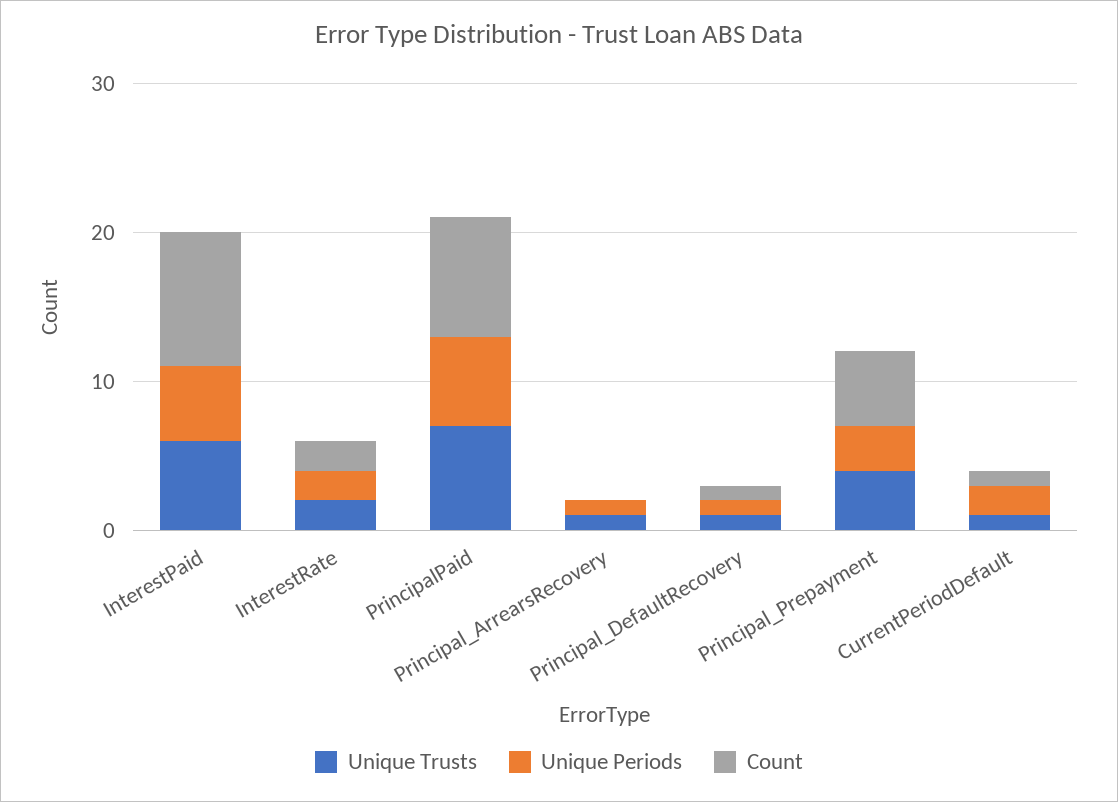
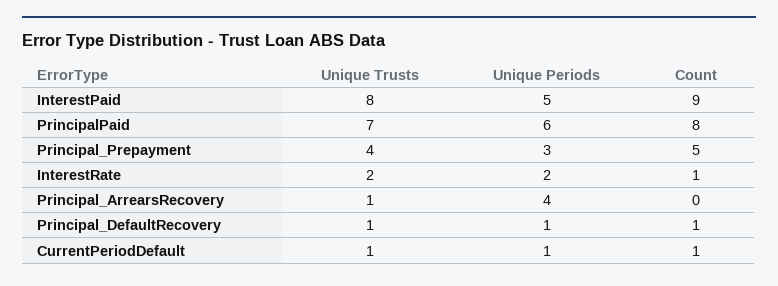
  {
    "Unique Trusts": {
-     "InterestPaid": 6,
+     "InterestPaid": 8,
      "InterestRate": 2,
      "PrincipalPaid": 7,
      "Principal_ArrearsRecovery": 1,
      "Principal_DefaultRecovery": 1,
      "Principal_Prepayment": 4,
      "CurrentPeriodDefault": 1
    },
    "Unique Periods": {
      "InterestPaid": 5,
      "InterestRate": 2,
      "PrincipalPaid": 6,
-     "Principal_ArrearsRecovery": 1,
+     "Principal_ArrearsRecovery": 4,
      "Principal_DefaultRecovery": 1,
      "Principal_Prepayment": 3,
-     "CurrentPeriodDefault": 2
+     "CurrentPeriodDefault": 1
    },
    "Count": {
      "InterestPaid": 9,
-     "InterestRate": 2,
+     "InterestRate": 1,
      "PrincipalPaid": 8,
      "Principal_ArrearsRecovery": 0,
      "Principal_DefaultRecovery": 1,
      "Principal_Prepayment": 5,
      "CurrentPeriodDefault": 1
    }
  }

